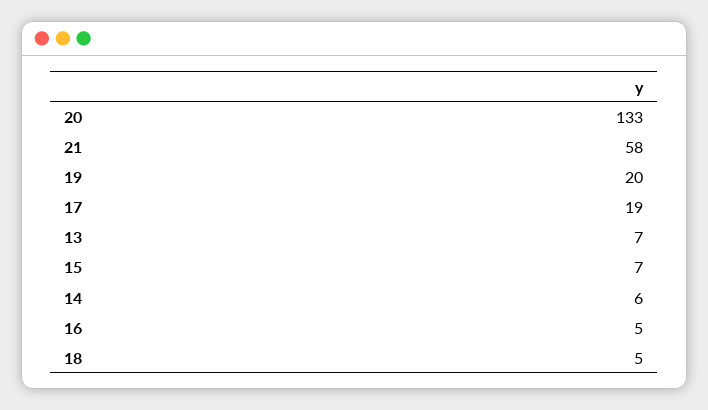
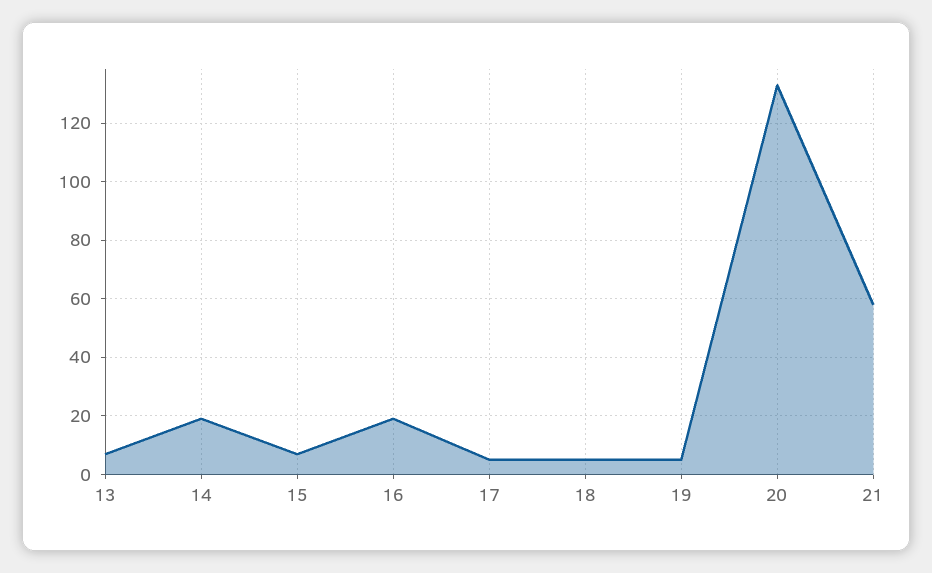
  {
    "20": 133,
    "21": 58,
-   "19": 20,
+   "19": 5,
-   "17": 19,
+   "17": 5,
    "13": 7,
    "15": 7,
-   "14": 6,
+   "14": 20,
-   "16": 5,
+   "16": 20,
    "18": 5
  }

